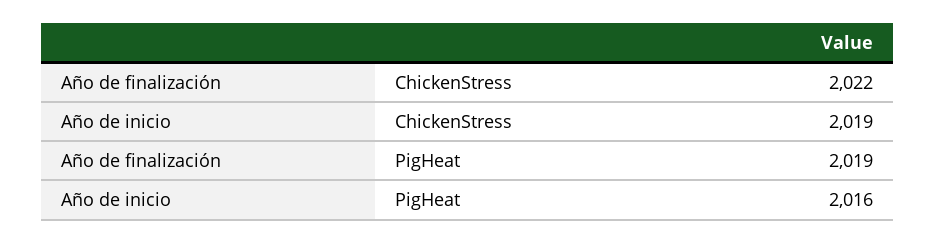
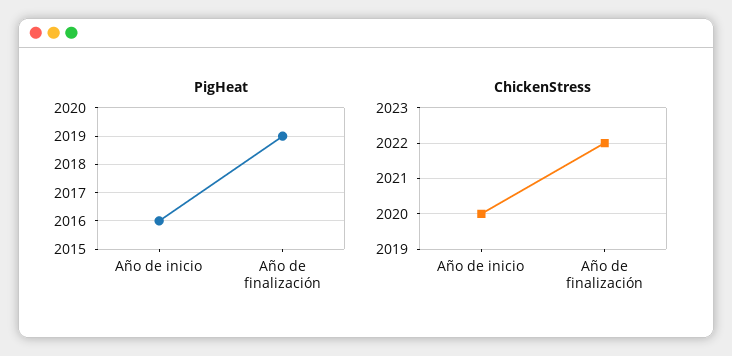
  {
    "ChickenStress": {
      "Año de finalización": 2022,
-     "Año de inicio": 2019
+     "Año de inicio": 2020
    },
    "PigHeat": {
      "Año de finalización": 2019,
      "Año de inicio": 2016
    }
  }

